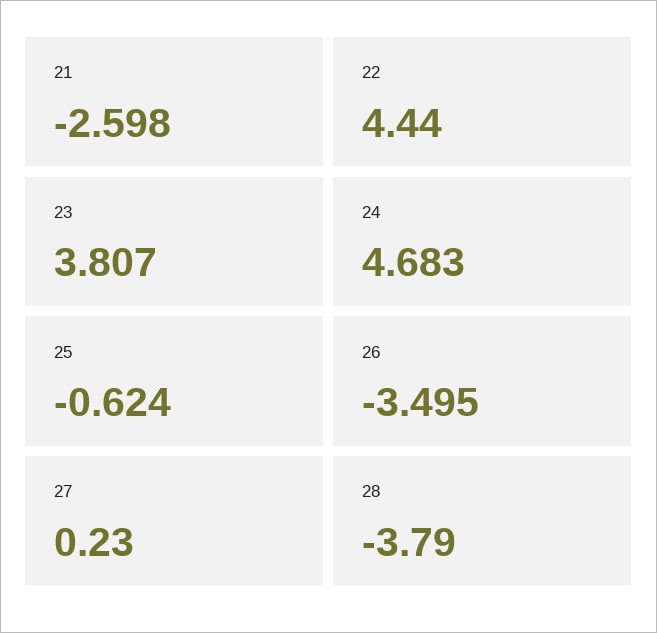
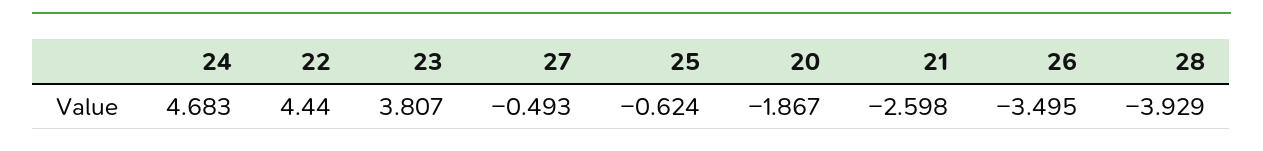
  {
    "21": -2.598,
    "22": 4.44,
    "23": 3.807,
    "24": 4.683,
    "25": -0.624,
    "26": -3.495,
-   "27": 0.23,
+   "27": -0.493,
-   "28": -3.79
+   "28": -3.929,
+   "20": -1.867
  }

